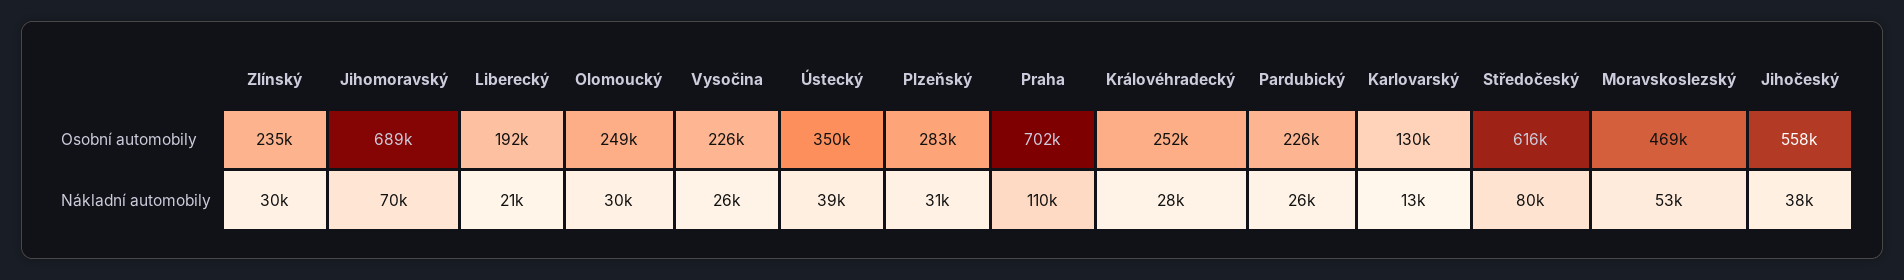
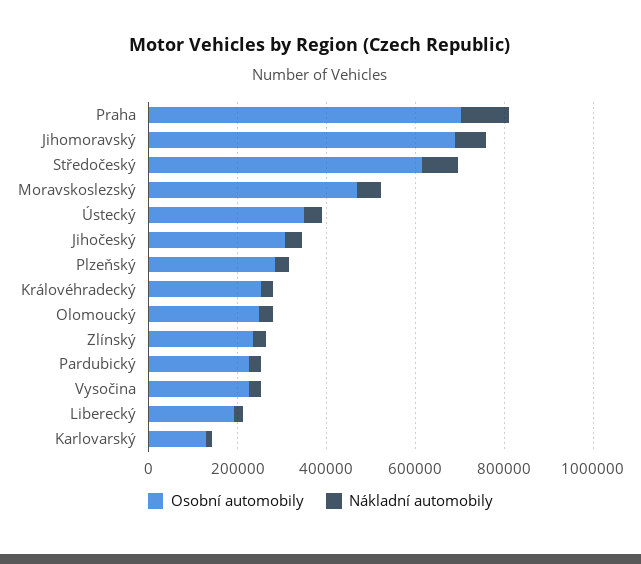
  {
    "Osobní automobily": {
      "Zlínský": 235000,
      "Jihomoravský": 689000,
      "Liberecký": 192000,
      "Olomoucký": 249000,
      "Vysočina": 226000,
      "Ústecký": 350000,
      "Plzeňský": 283000,
      "Praha": 702000,
      "Královéhradecký": 252000,
      "Pardubický": 226000,
      "Karlovarský": 130000,
      "Středočeský": 616000,
      "Moravskoslezský": 469000,
-     "Jihočeský": 558000
+     "Jihočeský": 300000
    },
    "Nákladní automobily": {
      "Zlínský": 30000,
      "Jihomoravský": 70000,
      "Liberecký": 21000,
      "Olomoucký": 30000,
      "Vysočina": 26000,
      "Ústecký": 39000,
      "Plzeňský": 31000,
      "Praha": 110000,
      "Královéhradecký": 28000,
      "Pardubický": 26000,
      "Karlovarský": 13000,
      "Středočeský": 80000,
      "Moravskoslezský": 53000,
      "Jihočeský": 38000
    }
  }

